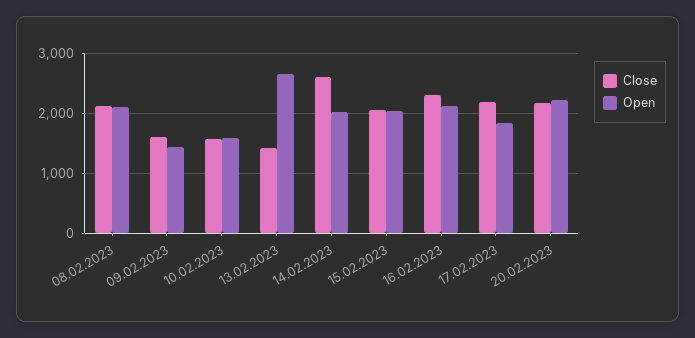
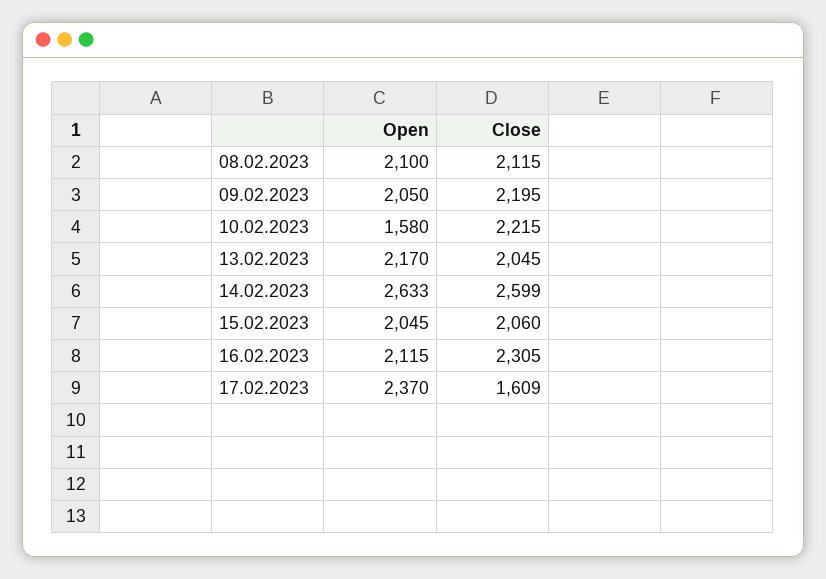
  {
    "Close": {
      "08.02.2023": 2115,
-     "09.02.2023": 1600,
+     "09.02.2023": 2195,
-     "10.02.2023": 1600,
+     "10.02.2023": 2215,
-     "13.02.2023": 1400,
+     "13.02.2023": 2045,
      "14.02.2023": 2599,
      "15.02.2023": 2060,
      "16.02.2023": 2305,
-     "17.02.2023": 2200,
+     "17.02.2023": 1609
-     "20.02.2023": 2200
    },
    "Open": {
      "08.02.2023": 2100,
-     "09.02.2023": 1400,
+     "09.02.2023": 2050,
      "10.02.2023": 1580,
-     "13.02.2023": 2600,
+     "13.02.2023": 2170,
-     "14.02.2023": 2000,
+     "14.02.2023": 2633,
      "15.02.2023": 2045,
      "16.02.2023": 2115,
-     "17.02.2023": 1800,
+     "17.02.2023": 2370
-     "20.02.2023": 2200
    }
  }

